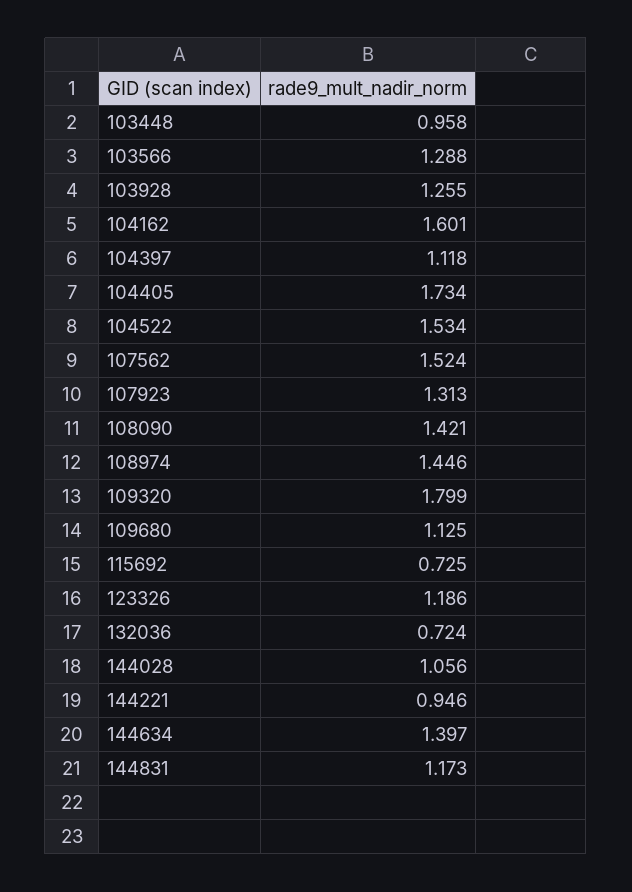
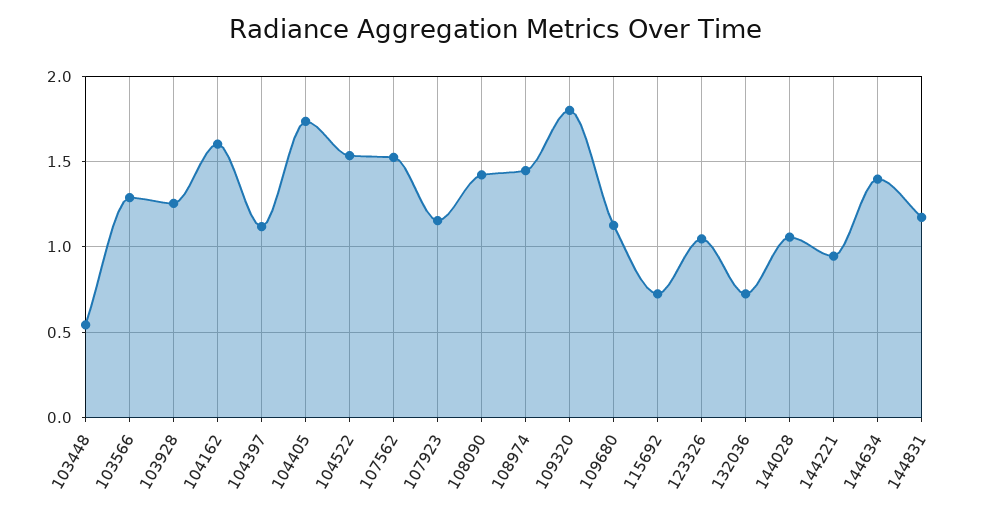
  {
-   "103448": 0.958,
+   "103448": 0.55,
    "103566": 1.288,
    "103928": 1.255,
    "104162": 1.601,
    "104397": 1.118,
    "104405": 1.734,
    "104522": 1.534,
    "107562": 1.524,
-   "107923": 1.313,
+   "107923": 1.15,
    "108090": 1.421,
    "108974": 1.446,
    "109320": 1.799,
    "109680": 1.125,
    "115692": 0.725,
-   "123326": 1.186,
+   "123326": 1.05,
    "132036": 0.724,
    "144028": 1.056,
    "144221": 0.946,
    "144634": 1.397,
    "144831": 1.173
  }

